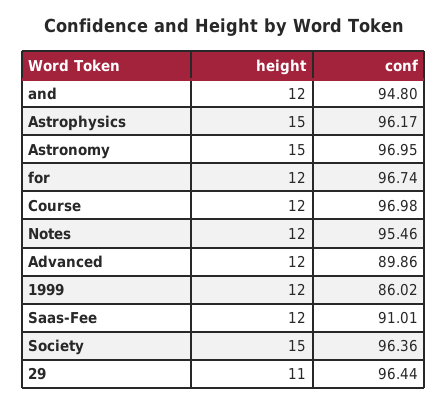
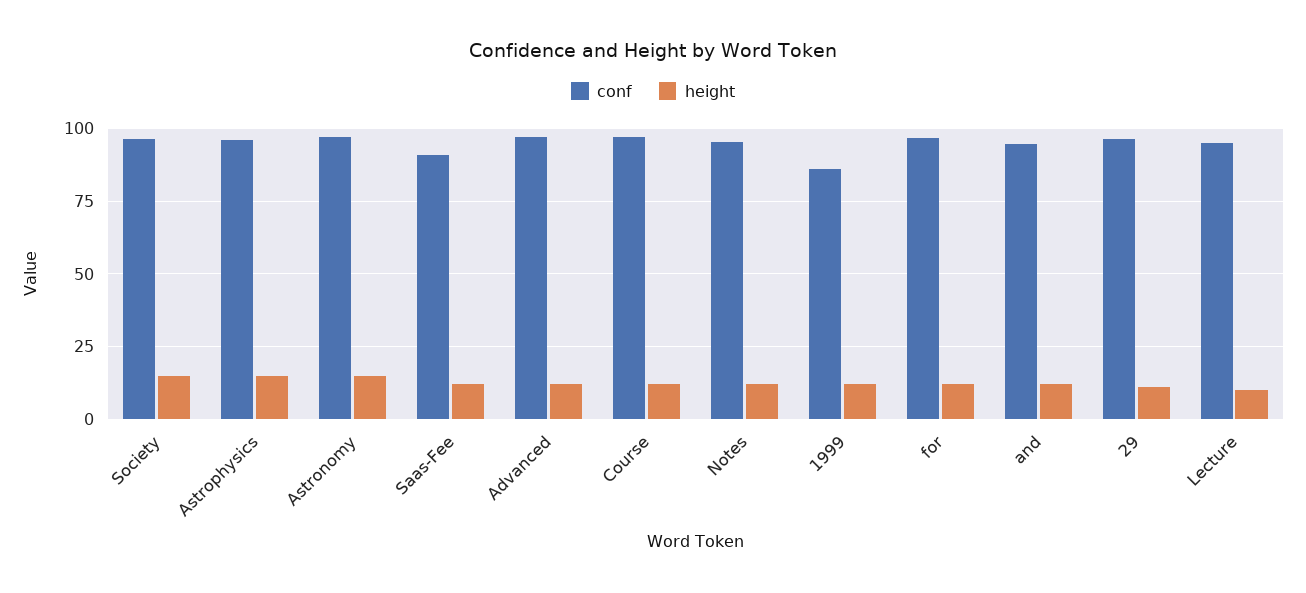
  {
    "height": {
      "and": 12,
      "Astrophysics": 15,
      "Astronomy": 15,
      "for": 12,
      "Course": 12,
      "Notes": 12,
      "Advanced": 12,
      "1999": 12,
      "Saas-Fee": 12,
      "Society": 15,
-     "29": 11
+     "29": 11,
+     "Lecture": 10
    },
    "conf": {
      "and": 94.8,
      "Astrophysics": 96.17,
      "Astronomy": 96.95,
      "for": 96.74,
      "Course": 96.98,
      "Notes": 95.46,
-     "Advanced": 89.86,
+     "Advanced": 97.5,
      "1999": 86.02,
      "Saas-Fee": 91.01,
      "Society": 96.36,
-     "29": 96.44
+     "29": 96.44,
+     "Lecture": 95
    }
  }

